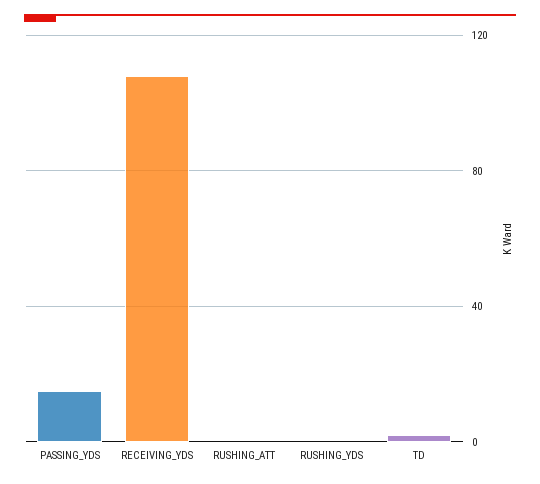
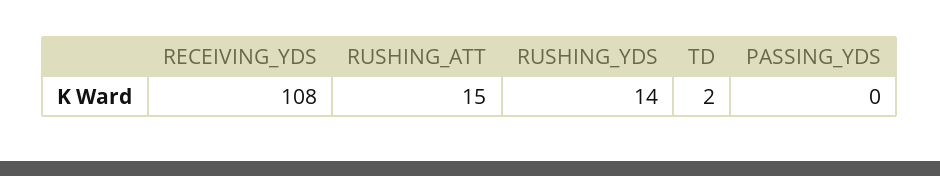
  {
-   "PASSING_YDS": 15,
+   "PASSING_YDS": 0,
    "RECEIVING_YDS": 108,
-   "RUSHING_ATT": 0,
+   "RUSHING_ATT": 15,
-   "RUSHING_YDS": 0,
+   "RUSHING_YDS": 14,
    "TD": 2
  }

